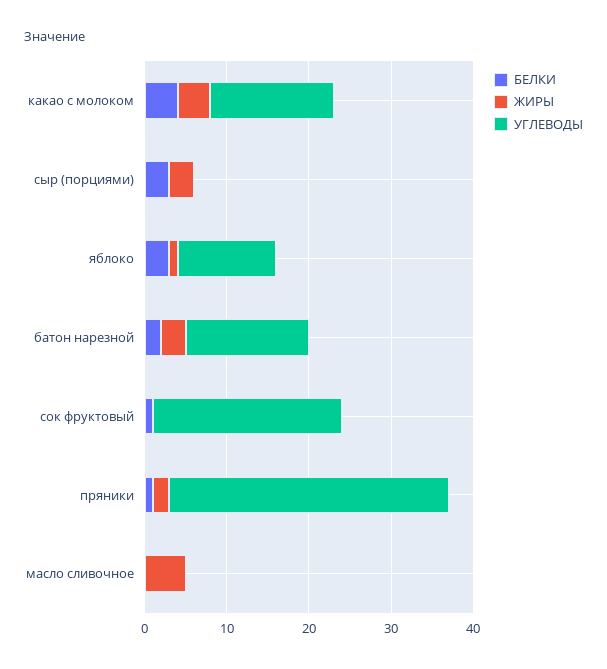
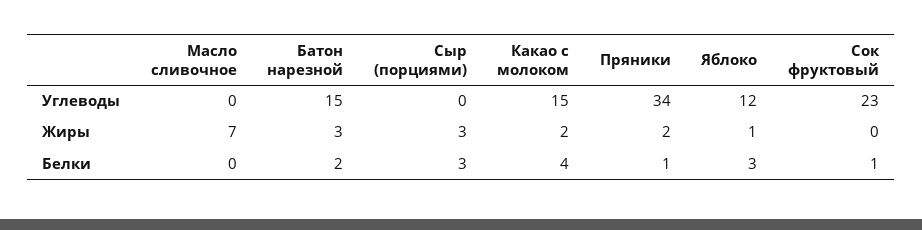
  {
    "БЕЛКИ": {
      "какао с молоком": 4,
      "сыр (порциями)": 3,
      "яблоко": 3,
      "батон нарезной": 2,
      "сок фруктовый": 1,
      "пряники": 1,
      "масло сливочное": 0
    },
    "ЖИРЫ": {
-     "какао с молоком": 4,
+     "какао с молоком": 2,
      "сыр (порциями)": 3,
      "яблоко": 1,
      "батон нарезной": 3,
      "сок фруктовый": 0,
      "пряники": 2,
-     "масло сливочное": 5
+     "масло сливочное": 7
    },
    "УГЛЕВОДЫ": {
      "какао с молоком": 15,
      "сыр (порциями)": 0,
      "яблоко": 12,
      "батон нарезной": 15,
      "сок фруктовый": 23,
      "пряники": 34,
      "масло сливочное": 0
    }
  }

